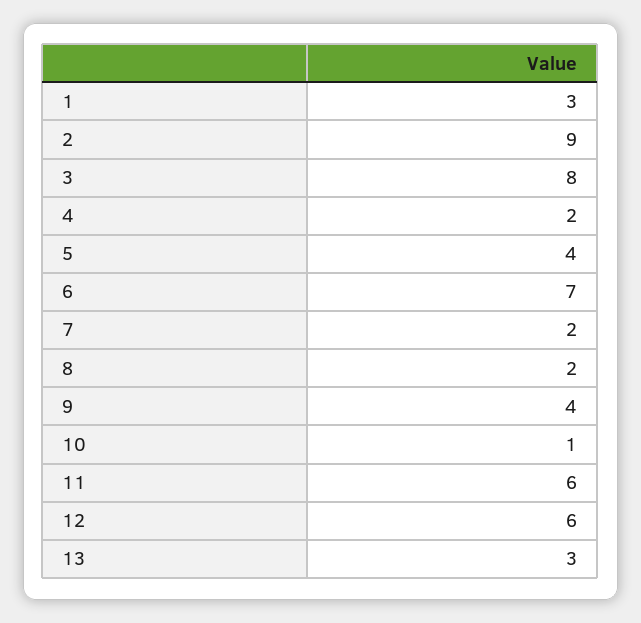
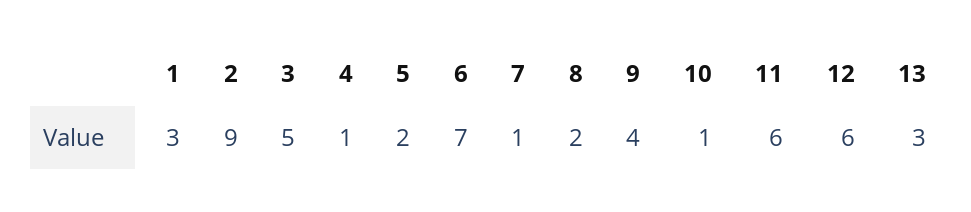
  {
    "1": 3,
    "2": 9,
-   "3": 8,
+   "3": 5,
-   "4": 2,
+   "4": 1,
-   "5": 4,
+   "5": 2,
    "6": 7,
-   "7": 2,
+   "7": 1,
    "8": 2,
    "9": 4,
    "10": 1,
    "11": 6,
    "12": 6,
    "13": 3
  }

